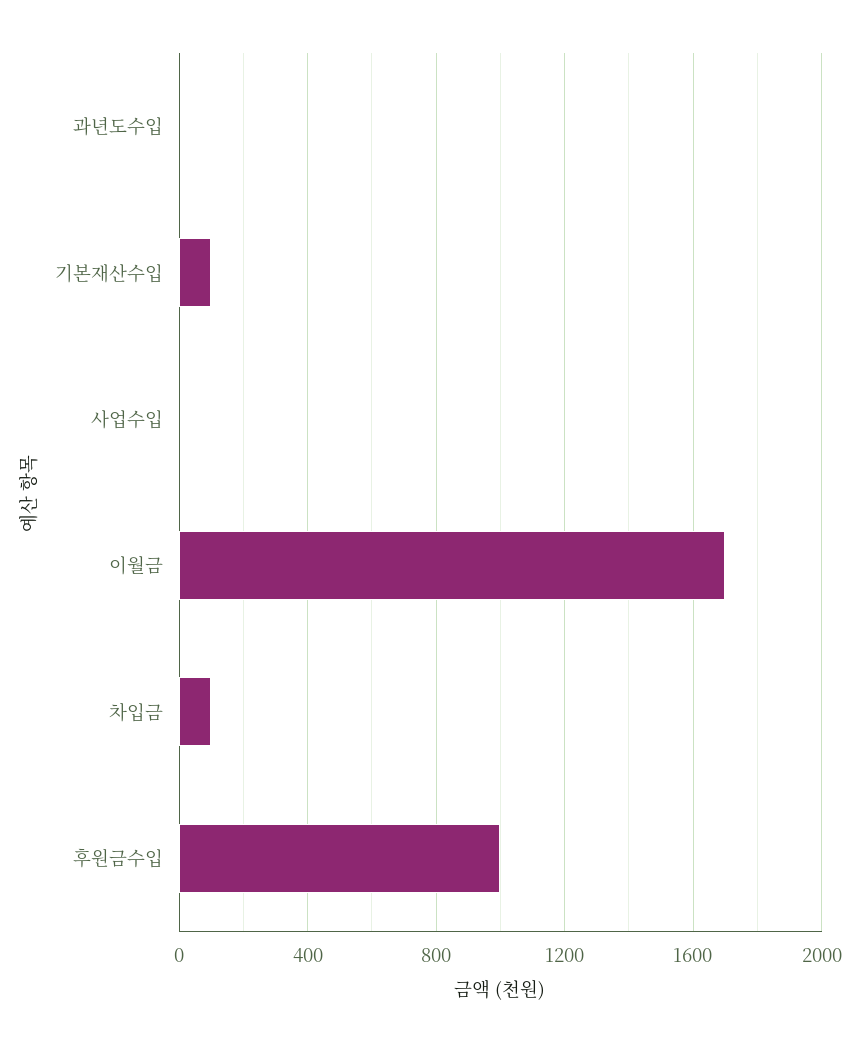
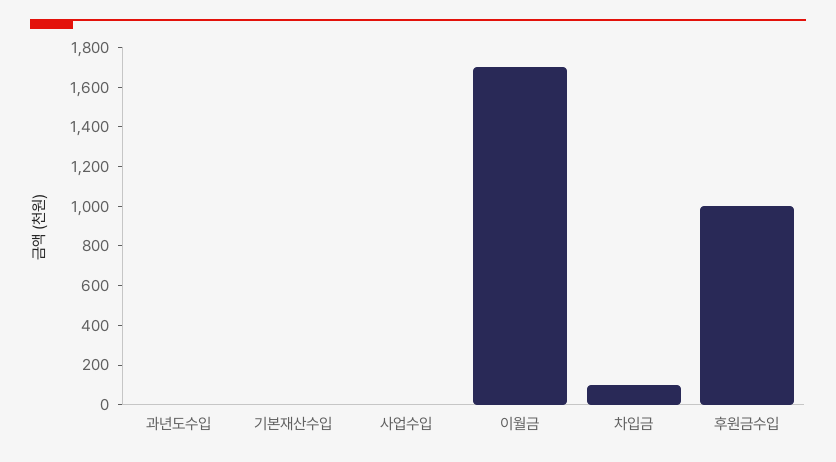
  {
    "과년도수입": 0,
-   "기본재산수입": 100,
+   "기본재산수입": 0,
    "사업수입": 0,
    "이월금": 1700,
    "차입금": 100,
    "후원금수입": 1000
  }

